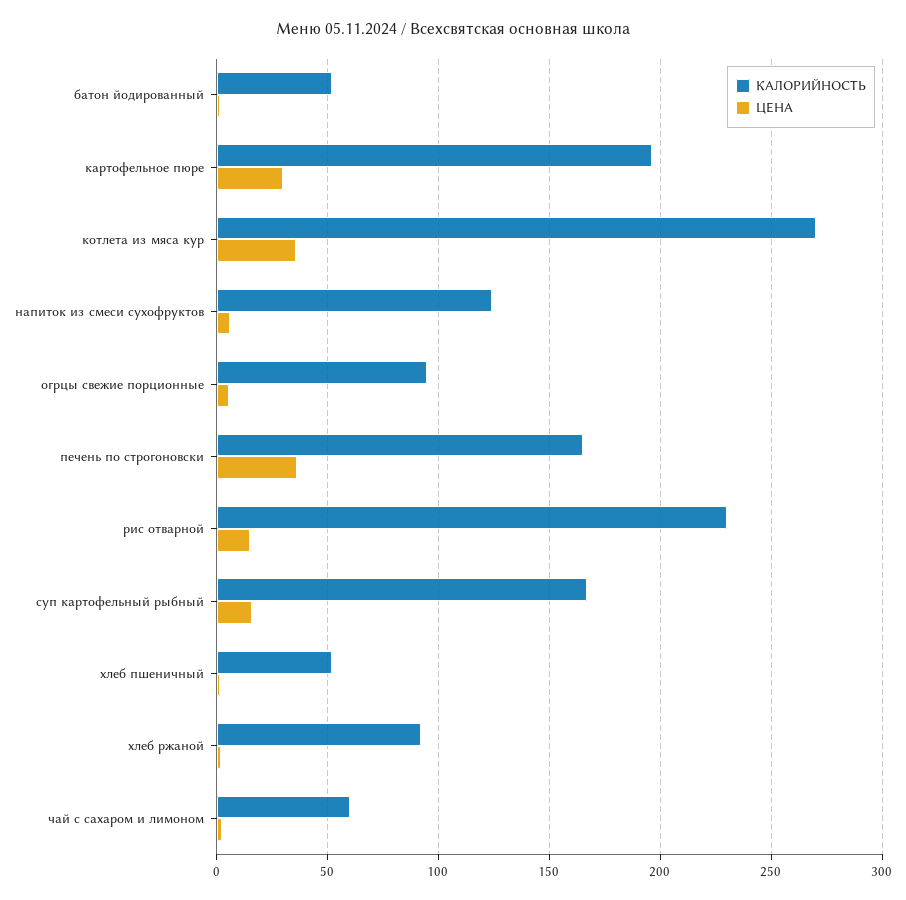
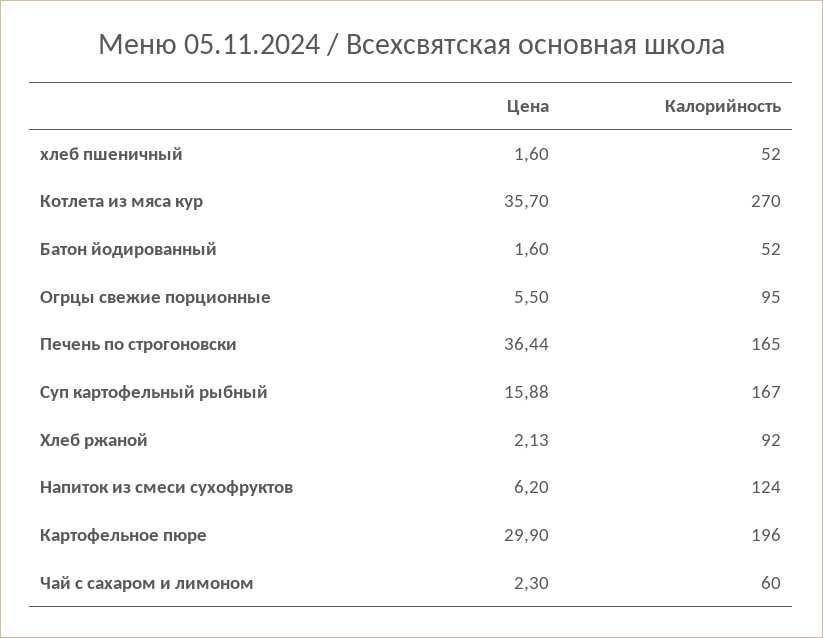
  {
    "КАЛОРИЙНОСТЬ": {
      "батон йодированный": 52,
      "картофельное пюре": 196,
      "котлета из мяса кур": 270,
      "напиток из смеси сухофруктов": 124,
      "огрцы свежие порционные": 95,
      "печень по строгоновски": 165,
-     "рис отварной": 230,
      "суп картофельный рыбный": 167,
      "хлеб пшеничный": 52,
      "хлеб ржаной": 92,
      "чай с сахаром и лимоном": 60
    },
    "ЦЕНА": {
      "батон йодированный": 1.6,
      "картофельное пюре": 29.9,
      "котлета из мяса кур": 35.7,
      "напиток из смеси сухофруктов": 6.2,
      "огрцы свежие порционные": 5.5,
      "печень по строгоновски": 36.44,
-     "рис отварной": 15,
      "суп картофельный рыбный": 15.88,
      "хлеб пшеничный": 1.6,
      "хлеб ржаной": 2.13,
      "чай с сахаром и лимоном": 2.3
    }
  }

